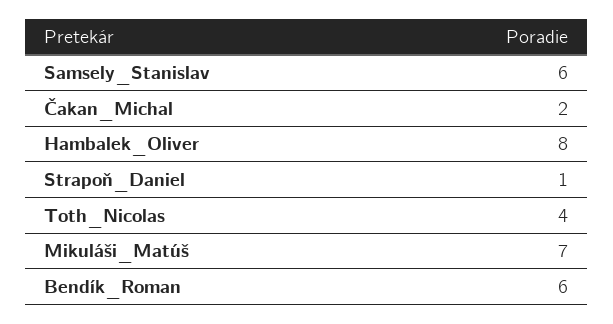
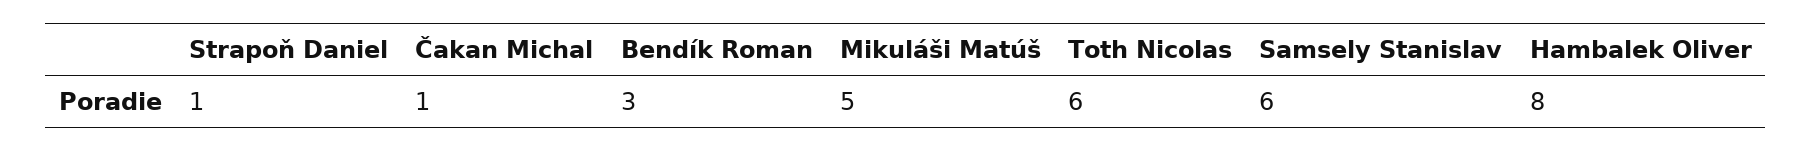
  {
    "Samsely_Stanislav": 6,
-   "Čakan_Michal": 2,
+   "Čakan_Michal": 1,
    "Hambalek_Oliver": 8,
    "Strapoň_Daniel": 1,
-   "Toth_Nicolas": 4,
+   "Toth_Nicolas": 6,
-   "Mikuláši_Matúš": 7,
+   "Mikuláši_Matúš": 5,
-   "Bendík_Roman": 6
+   "Bendík_Roman": 3
  }

